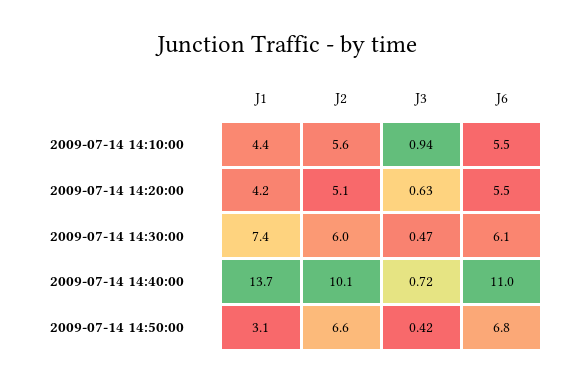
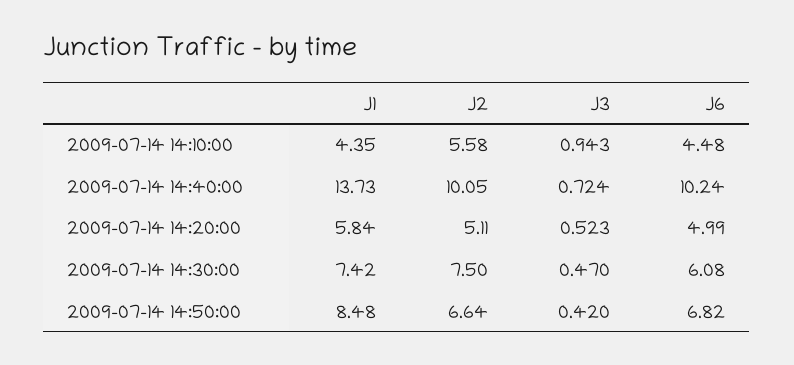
  {
    "J1": {
      "2009-07-14 14:10:00": 4.35,
-     "2009-07-14 14:20:00": 4.2,
+     "2009-07-14 14:20:00": 5.84,
      "2009-07-14 14:30:00": 7.42,
      "2009-07-14 14:40:00": 13.73,
-     "2009-07-14 14:50:00": 3.1
+     "2009-07-14 14:50:00": 8.48
    },
    "J2": {
      "2009-07-14 14:10:00": 5.58,
      "2009-07-14 14:20:00": 5.11,
-     "2009-07-14 14:30:00": 6,
+     "2009-07-14 14:30:00": 7.5,
      "2009-07-14 14:40:00": 10.05,
      "2009-07-14 14:50:00": 6.64
    },
    "J3": {
      "2009-07-14 14:10:00": 0.943,
-     "2009-07-14 14:20:00": 0.63,
+     "2009-07-14 14:20:00": 0.523,
      "2009-07-14 14:30:00": 0.47,
      "2009-07-14 14:40:00": 0.724,
      "2009-07-14 14:50:00": 0.42
    },
    "J6": {
-     "2009-07-14 14:10:00": 5.5,
+     "2009-07-14 14:10:00": 4.48,
-     "2009-07-14 14:20:00": 5.5,
+     "2009-07-14 14:20:00": 4.99,
      "2009-07-14 14:30:00": 6.08,
-     "2009-07-14 14:40:00": 11,
+     "2009-07-14 14:40:00": 10.24,
      "2009-07-14 14:50:00": 6.82
    }
  }

